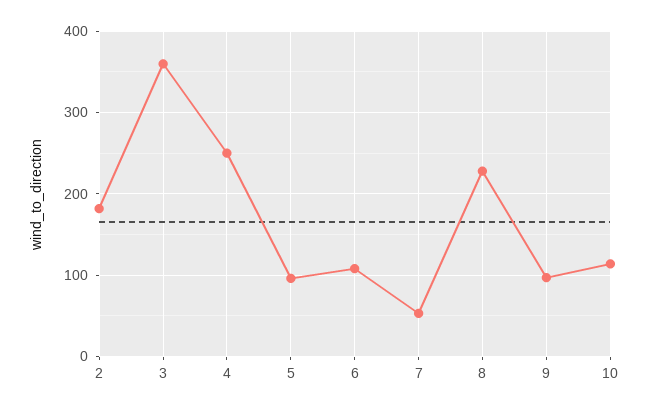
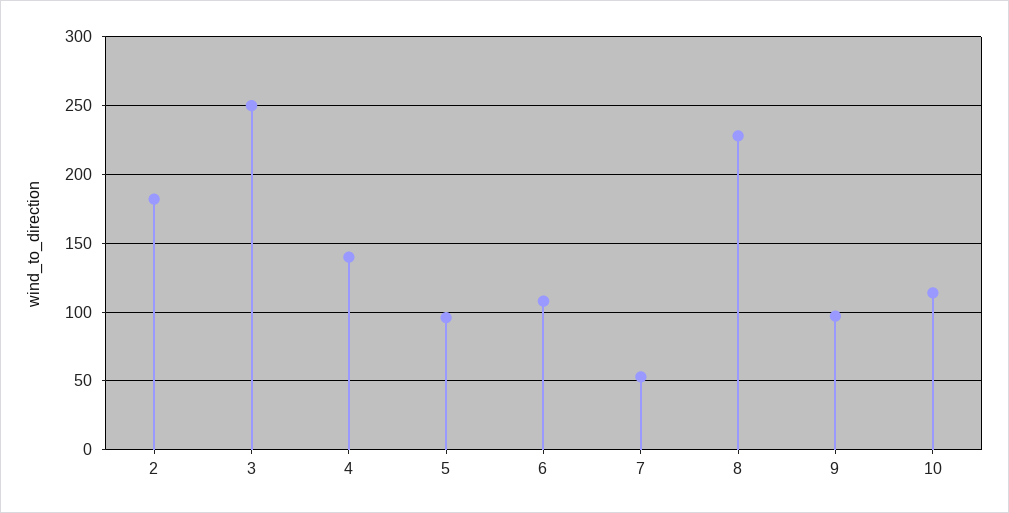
  {
    "2": 180,
-   "3": 360,
+   "3": 250,
-   "4": 250,
+   "4": 140,
    "5": 95,
    "6": 110,
    "7": 55,
    "8": 230,
    "9": 95,
    "10": 115
  }

